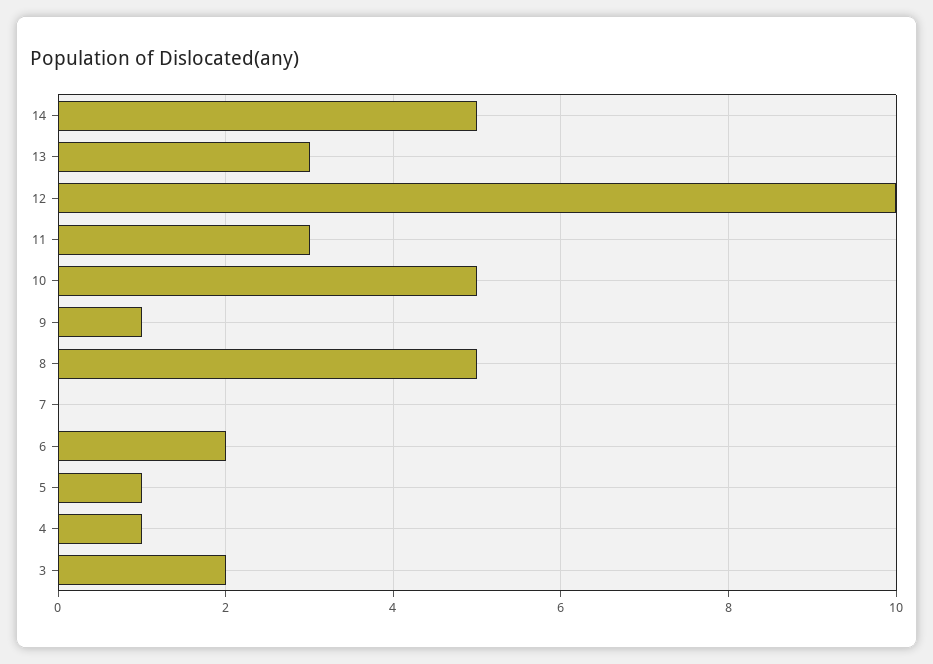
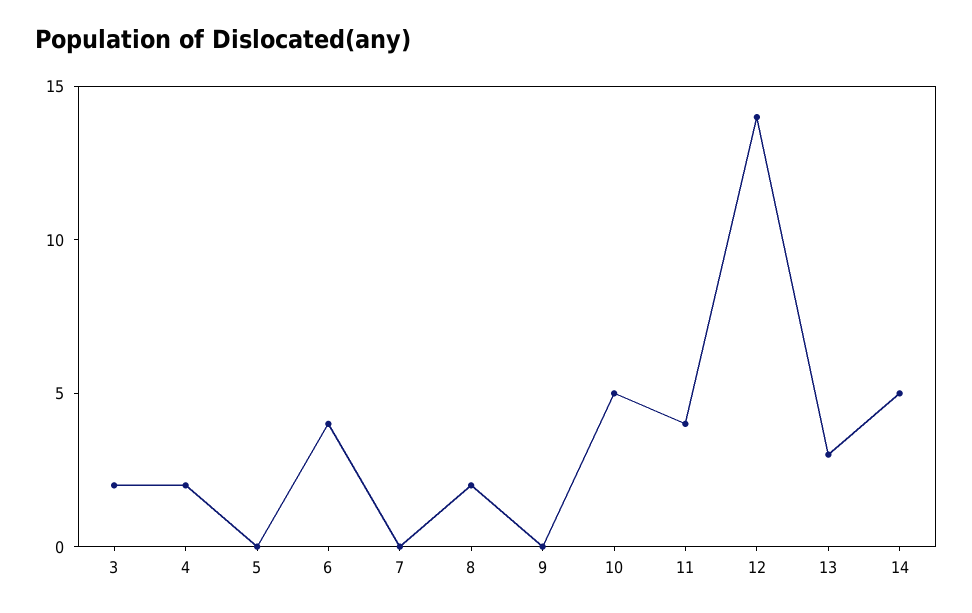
  {
    "14": 5,
    "13": 3,
-   "12": 10,
+   "12": 14,
-   "11": 3,
+   "11": 4,
    "10": 5,
-   "9": 1,
+   "9": 0,
-   "8": 5,
+   "8": 2,
    "7": 0,
-   "6": 2,
+   "6": 4,
-   "5": 1,
+   "5": 0,
-   "4": 1,
+   "4": 2,
    "3": 2
  }

